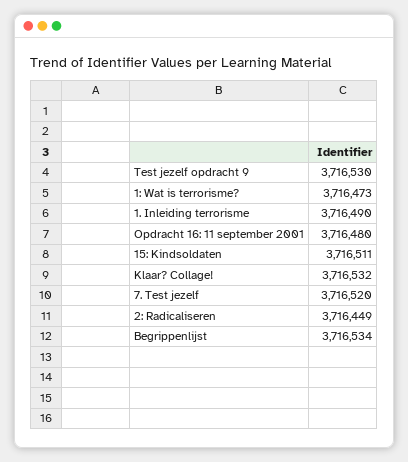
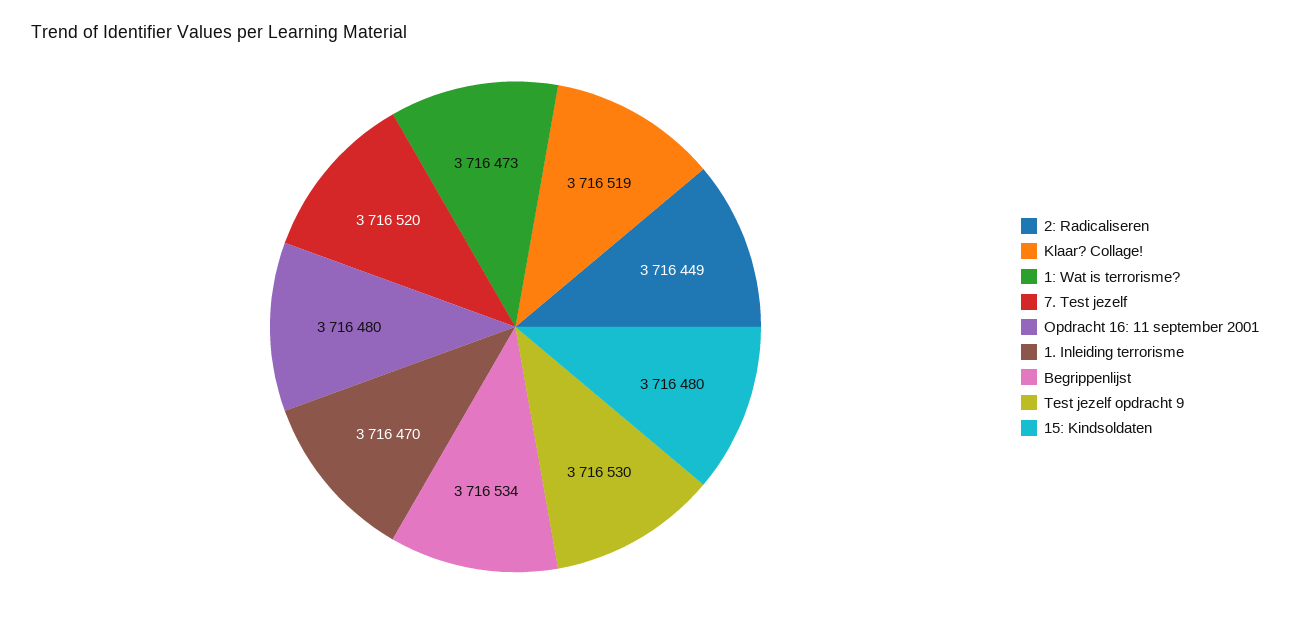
  {
    "Test jezelf opdracht 9": 3716530,
    "1: Wat is terrorisme?": 3716473,
-   "1. Inleiding terrorisme": 3716490,
+   "1. Inleiding terrorisme": 3716470,
    "Opdracht 16: 11 september 2001": 3716480,
-   "15: Kindsoldaten": 3716511,
+   "15: Kindsoldaten": 3716480,
-   "Klaar? Collage!": 3716532,
+   "Klaar? Collage!": 3716519,
    "7. Test jezelf": 3716520,
    "2: Radicaliseren": 3716449,
    "Begrippenlijst": 3716534
  }

